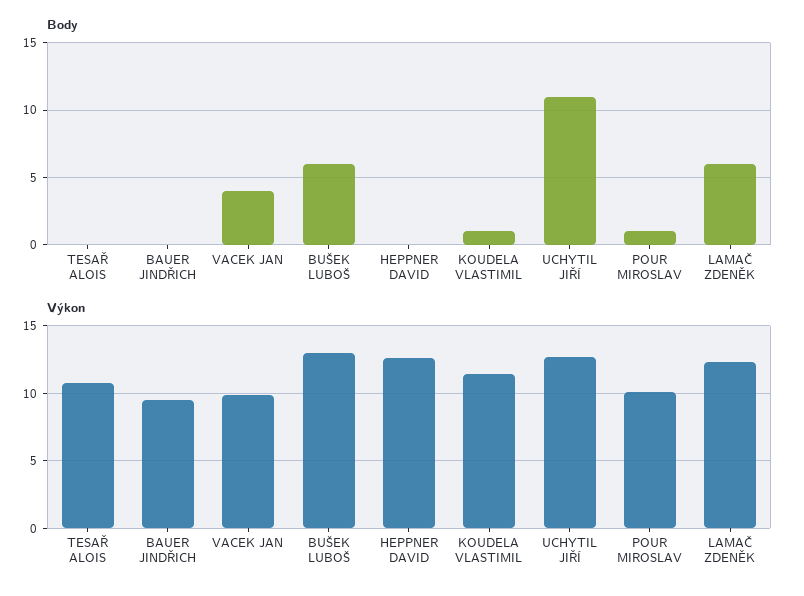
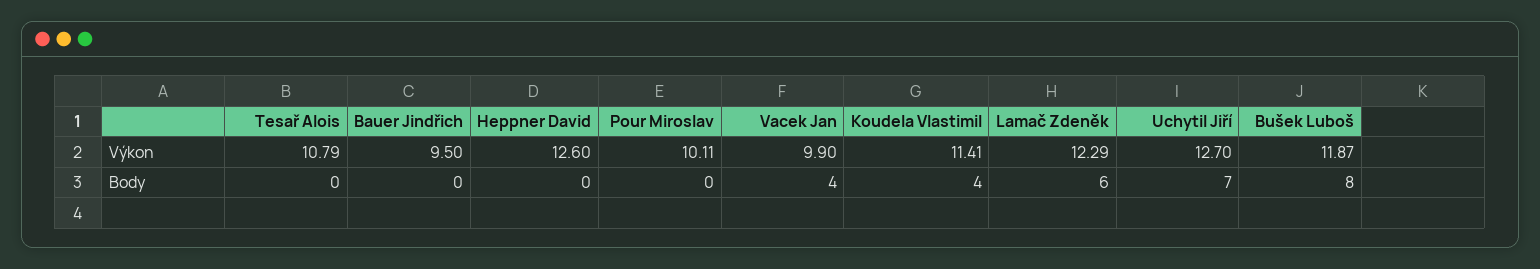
  {
    "Body": {
      "TESAŘ ALOIS": 0,
      "BAUER JINDŘICH": 0,
      "VACEK JAN": 4,
-     "BUŠEK LUBOŠ": 6,
+     "BUŠEK LUBOŠ": 8,
      "HEPPNER DAVID": 0,
-     "KOUDELA VLASTIMIL": 1,
+     "KOUDELA VLASTIMIL": 4,
-     "UCHYTIL JIŘÍ": 11,
+     "UCHYTIL JIŘÍ": 7,
-     "POUR MIROSLAV": 1,
+     "POUR MIROSLAV": 0,
      "LAMAČ ZDENĚK": 6
    },
    "Výkon": {
      "TESAŘ ALOIS": 10.79,
      "BAUER JINDŘICH": 9.5,
      "VACEK JAN": 9.9,
-     "BUŠEK LUBOŠ": 13,
+     "BUŠEK LUBOŠ": 11.87,
      "HEPPNER DAVID": 12.6,
      "KOUDELA VLASTIMIL": 11.41,
      "UCHYTIL JIŘÍ": 12.7,
      "POUR MIROSLAV": 10.11,
      "LAMAČ ZDENĚK": 12.29
    }
  }

